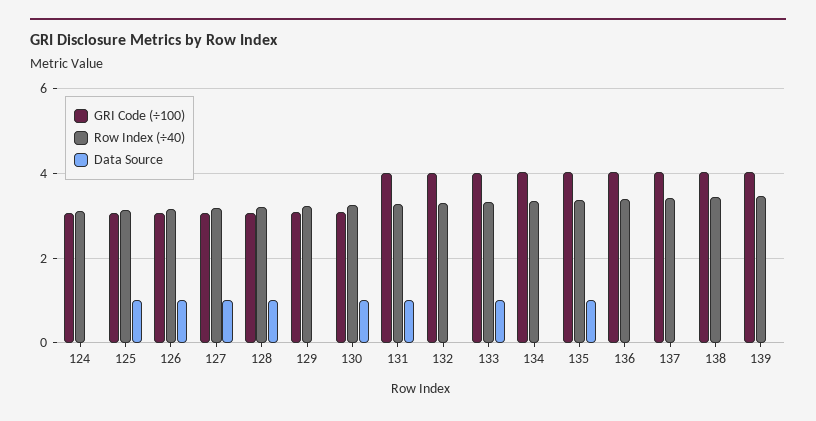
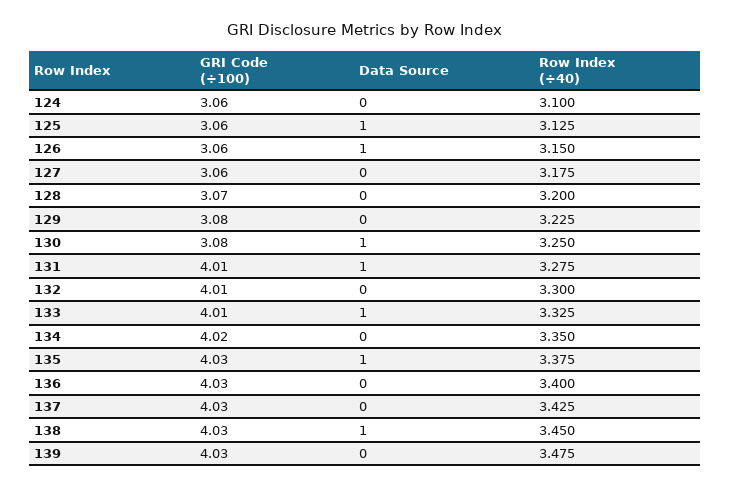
  {
    "GRI Code (÷100)": {
      "124": 3.06,
      "125": 3.06,
      "126": 3.06,
      "127": 3.06,
      "128": 3.07,
      "129": 3.08,
      "130": 3.08,
      "131": 4.01,
      "132": 4.01,
      "133": 4.01,
      "134": 4.02,
      "135": 4.03,
      "136": 4.03,
      "137": 4.03,
      "138": 4.03,
      "139": 4.03
    },
    "Row Index (÷40)": {
      "124": 3.1,
      "125": 3.125,
      "126": 3.15,
      "127": 3.175,
      "128": 3.2,
      "129": 3.225,
      "130": 3.25,
      "131": 3.275,
      "132": 3.3,
      "133": 3.325,
      "134": 3.35,
      "135": 3.375,
      "136": 3.4,
      "137": 3.425,
      "138": 3.45,
      "139": 3.475
    },
    "Data Source": {
      "124": 0,
      "125": 1,
      "126": 1,
-     "127": 1,
+     "127": 0,
-     "128": 1,
+     "128": 0,
      "129": 0,
      "130": 1,
      "131": 1,
      "132": 0,
      "133": 1,
      "134": 0,
      "135": 1,
      "136": 0,
      "137": 0,
-     "138": 0,
+     "138": 1,
      "139": 0
    }
  }

